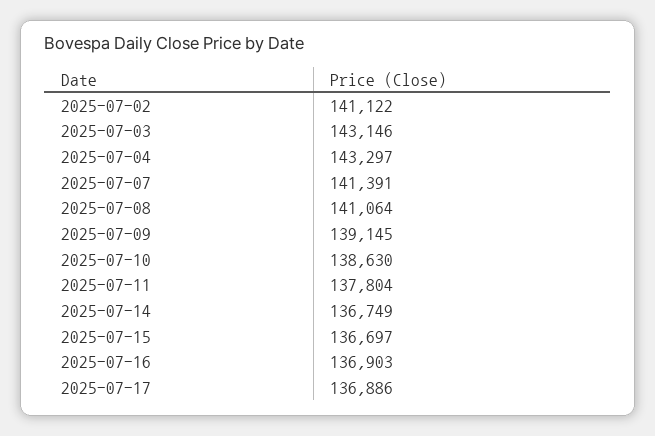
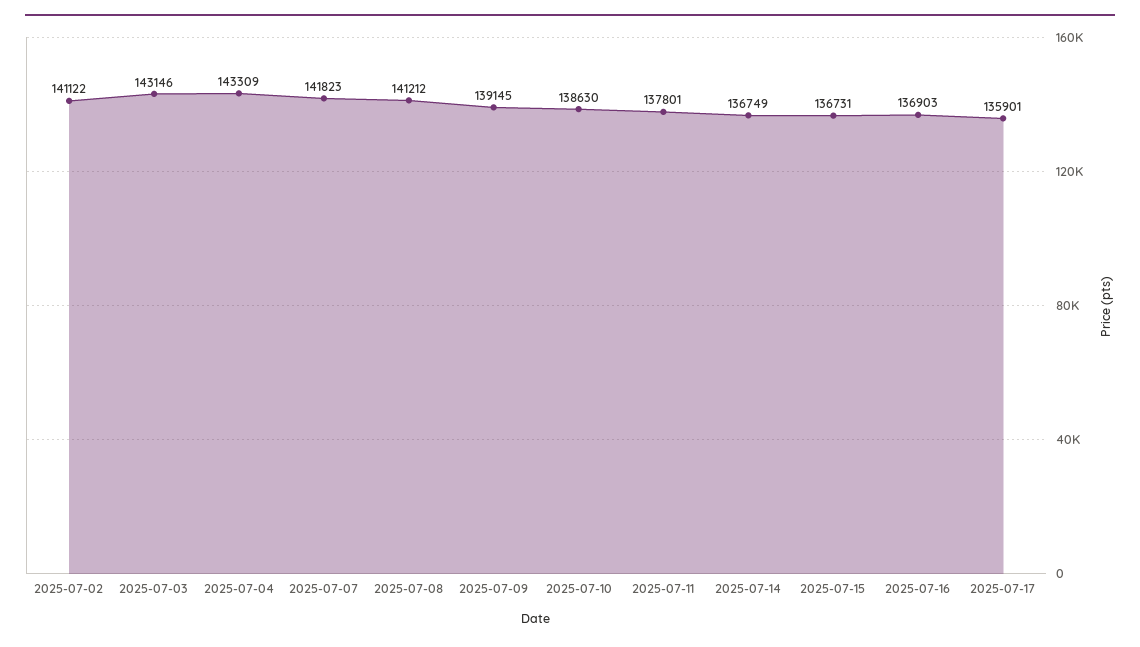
  {
    "2025-07-02": 141122,
    "2025-07-03": 143146,
-   "2025-07-04": 143297,
+   "2025-07-04": 143309,
-   "2025-07-07": 141391,
+   "2025-07-07": 141823,
-   "2025-07-08": 141064,
+   "2025-07-08": 141212,
    "2025-07-09": 139145,
    "2025-07-10": 138630,
-   "2025-07-11": 137804,
+   "2025-07-11": 137801,
    "2025-07-14": 136749,
-   "2025-07-15": 136697,
+   "2025-07-15": 136731,
    "2025-07-16": 136903,
-   "2025-07-17": 136886
+   "2025-07-17": 135901
  }

